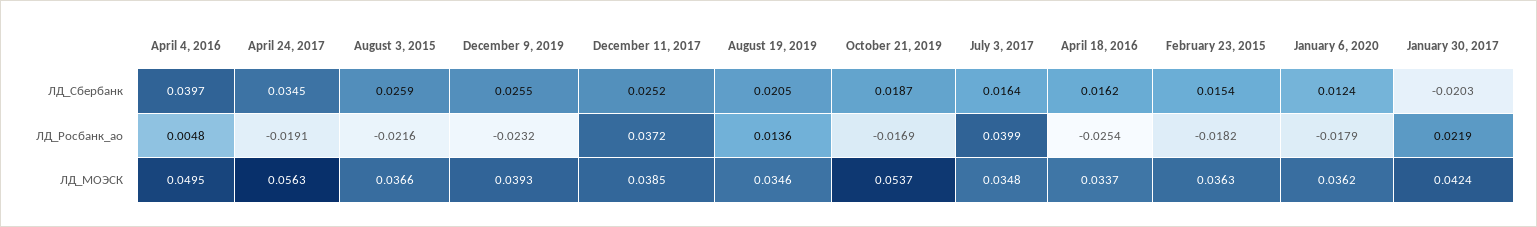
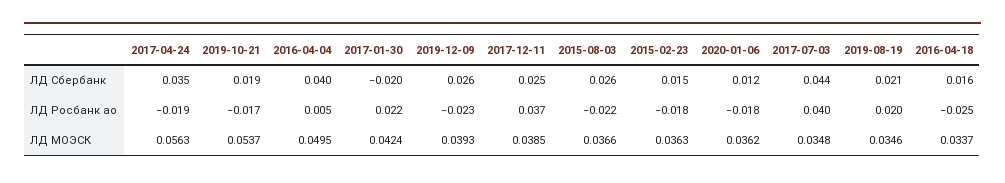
  {
    "April 4, 2016": {
      "ЛД_Сбербанк": 0.0397,
      "ЛД_Росбанк_ао": 0.0048,
      "ЛД_МОЭСК": 0.0495
    },
    "April 24, 2017": {
      "ЛД_Сбербанк": 0.0345,
      "ЛД_Росбанк_ао": -0.0191,
      "ЛД_МОЭСК": 0.0563
    },
    "August 3, 2015": {
      "ЛД_Сбербанк": 0.0259,
      "ЛД_Росбанк_ао": -0.0216,
      "ЛД_МОЭСК": 0.0366
    },
    "December 9, 2019": {
      "ЛД_Сбербанк": 0.0255,
      "ЛД_Росбанк_ао": -0.0232,
      "ЛД_МОЭСК": 0.0393
    },
    "December 11, 2017": {
      "ЛД_Сбербанк": 0.0252,
      "ЛД_Росбанк_ао": 0.0372,
      "ЛД_МОЭСК": 0.0385
    },
    "August 19, 2019": {
      "ЛД_Сбербанк": 0.0205,
-     "ЛД_Росбанк_ао": 0.0136,
+     "ЛД_Росбанк_ао": 0.02,
      "ЛД_МОЭСК": 0.0346
    },
    "October 21, 2019": {
      "ЛД_Сбербанк": 0.0187,
      "ЛД_Росбанк_ао": -0.0169,
      "ЛД_МОЭСК": 0.0537
    },
    "July 3, 2017": {
-     "ЛД_Сбербанк": 0.0164,
+     "ЛД_Сбербанк": 0.044,
      "ЛД_Росбанк_ао": 0.0399,
      "ЛД_МОЭСК": 0.0348
    },
    "April 18, 2016": {
      "ЛД_Сбербанк": 0.0162,
      "ЛД_Росбанк_ао": -0.0254,
      "ЛД_МОЭСК": 0.0337
    },
    "February 23, 2015": {
      "ЛД_Сбербанк": 0.0154,
      "ЛД_Росбанк_ао": -0.0182,
      "ЛД_МОЭСК": 0.0363
    },
    "January 6, 2020": {
      "ЛД_Сбербанк": 0.0124,
      "ЛД_Росбанк_ао": -0.0179,
      "ЛД_МОЭСК": 0.0362
    },
    "January 30, 2017": {
      "ЛД_Сбербанк": -0.0203,
      "ЛД_Росбанк_ао": 0.0219,
      "ЛД_МОЭСК": 0.0424
    }
  }

